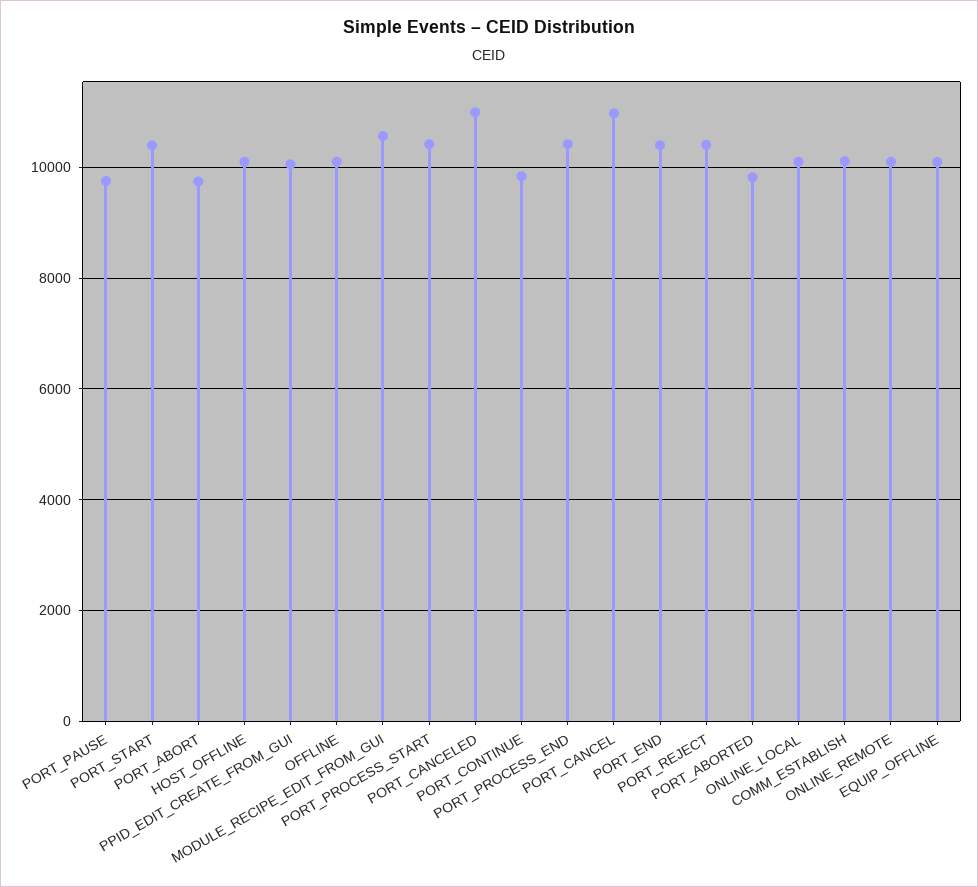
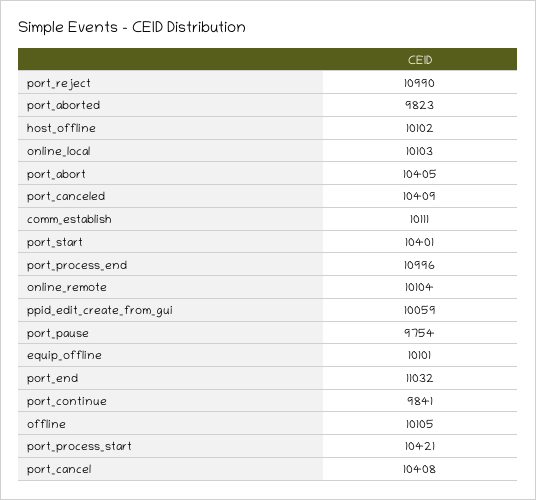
  {
    "PORT_PAUSE": 9754,
    "PORT_START": 10401,
-   "PORT_ABORT": 9800,
+   "PORT_ABORT": 10405,
    "HOST_OFFLINE": 10102,
    "PPID_EDIT_CREATE_FROM_GUI": 10059,
    "OFFLINE": 10105,
-   "MODULE_RECIPE_EDIT_FROM_GUI": 10600,
    "PORT_PROCESS_START": 10421,
-   "PORT_CANCELED": 11000,
+   "PORT_CANCELED": 10409,
    "PORT_CONTINUE": 9841,
-   "PORT_PROCESS_END": 10400,
+   "PORT_PROCESS_END": 10996,
-   "PORT_CANCEL": 11000,
+   "PORT_CANCEL": 10408,
-   "PORT_END": 10400,
+   "PORT_END": 11032,
-   "PORT_REJECT": 10400,
+   "PORT_REJECT": 10990,
    "PORT_ABORTED": 9823,
    "ONLINE_LOCAL": 10103,
    "COMM_ESTABLISH": 10111,
    "ONLINE_REMOTE": 10104,
    "EQUIP_OFFLINE": 10101
  }

